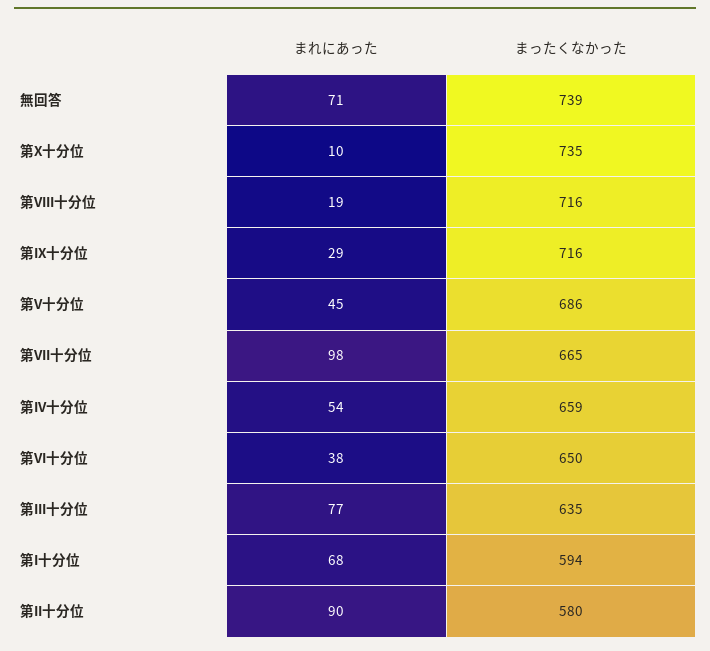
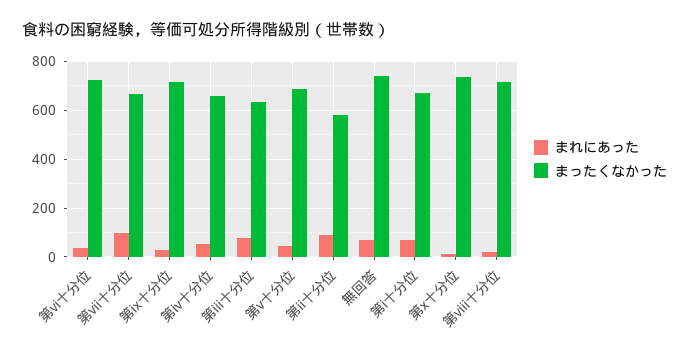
  {
    "まれにあった": {
      "無回答": 71,
      "第X十分位": 10,
      "第VIII十分位": 19,
      "第IX十分位": 29,
      "第V十分位": 45,
      "第VII十分位": 98,
      "第IV十分位": 54,
      "第VI十分位": 38,
      "第III十分位": 77,
      "第I十分位": 68,
      "第II十分位": 90
    },
    "まったくなかった": {
      "無回答": 739,
      "第X十分位": 735,
      "第VIII十分位": 716,
      "第IX十分位": 716,
      "第V十分位": 686,
      "第VII十分位": 665,
      "第IV十分位": 659,
-     "第VI十分位": 650,
+     "第VI十分位": 725,
      "第III十分位": 635,
-     "第I十分位": 594,
+     "第I十分位": 675,
      "第II十分位": 580
    }
  }

